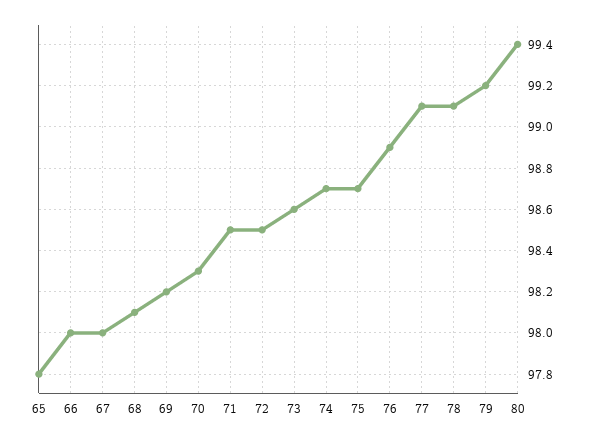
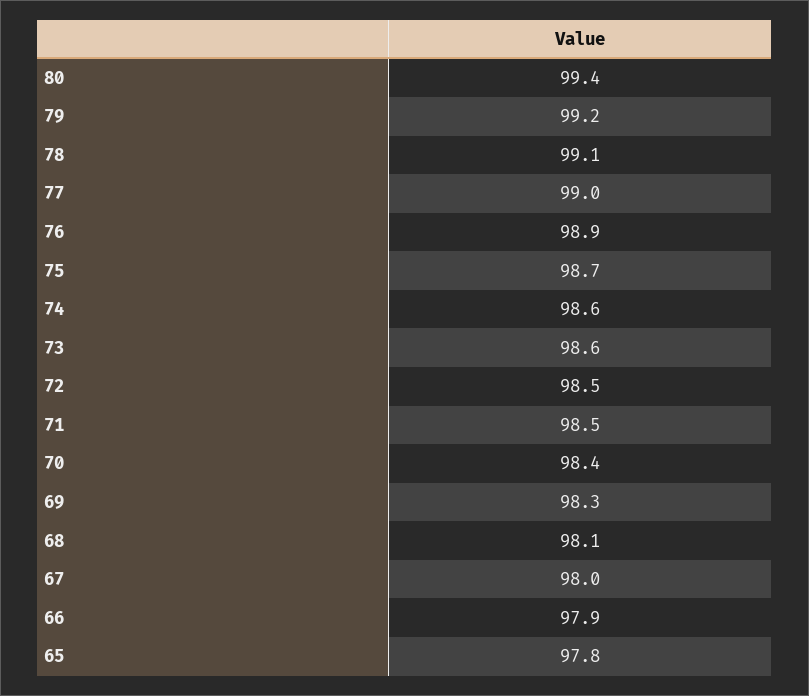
  {
    "65": 97.8,
-   "66": 98,
+   "66": 97.9,
    "67": 98,
    "68": 98.1,
-   "69": 98.2,
+   "69": 98.3,
-   "70": 98.3,
+   "70": 98.4,
    "71": 98.5,
    "72": 98.5,
    "73": 98.6,
-   "74": 98.7,
+   "74": 98.6,
    "75": 98.7,
    "76": 98.9,
-   "77": 99.1,
+   "77": 99,
    "78": 99.1,
    "79": 99.2,
    "80": 99.4
  }

